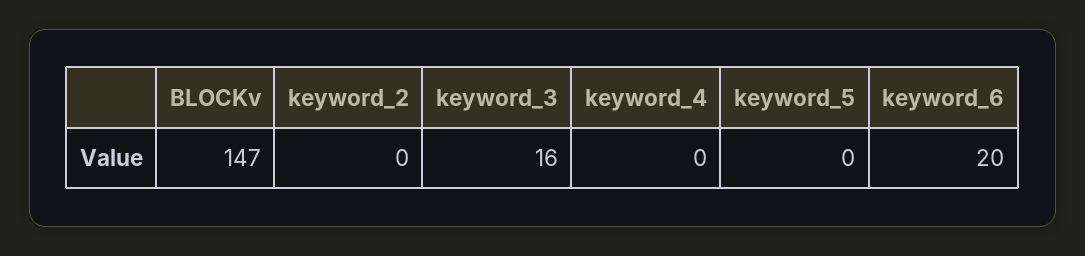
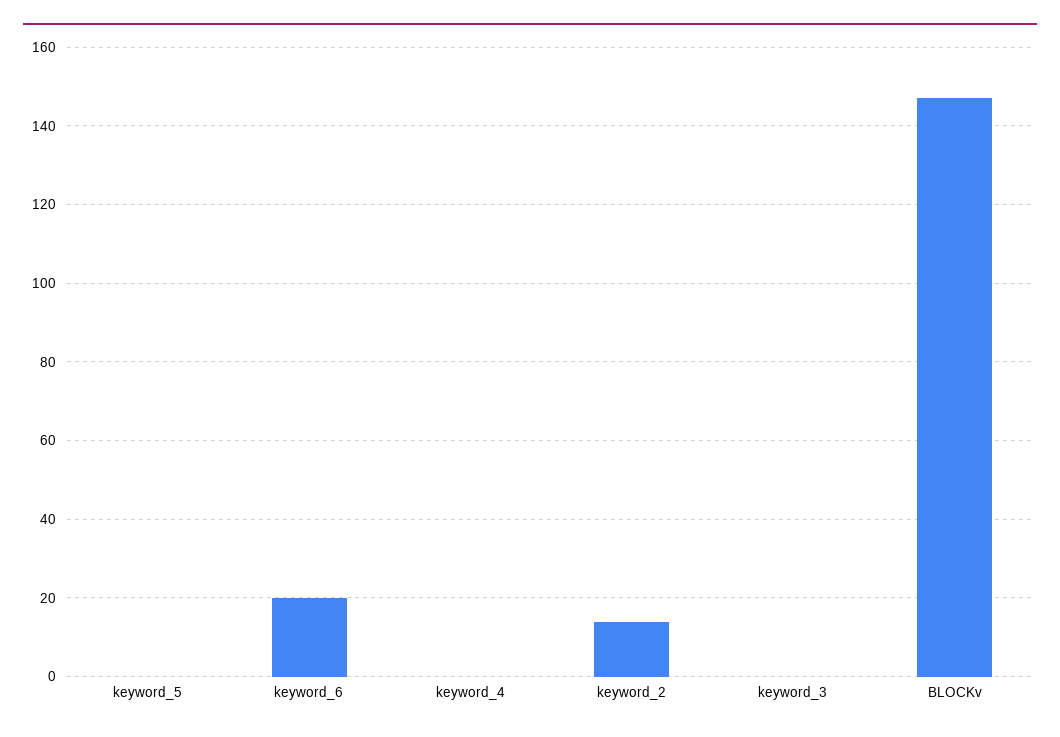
  {
    "BLOCKv": 147,
-   "keyword_2": 0,
+   "keyword_2": 15,
-   "keyword_3": 16,
+   "keyword_3": 0,
    "keyword_4": 0,
    "keyword_5": 0,
    "keyword_6": 20
  }

